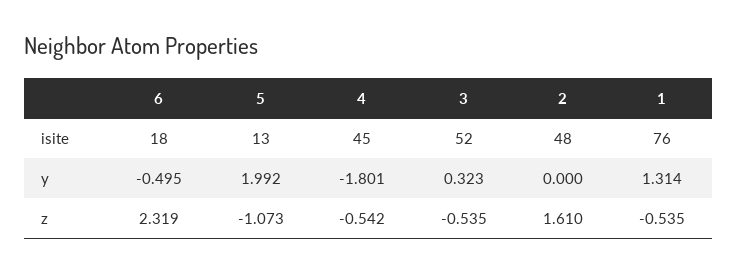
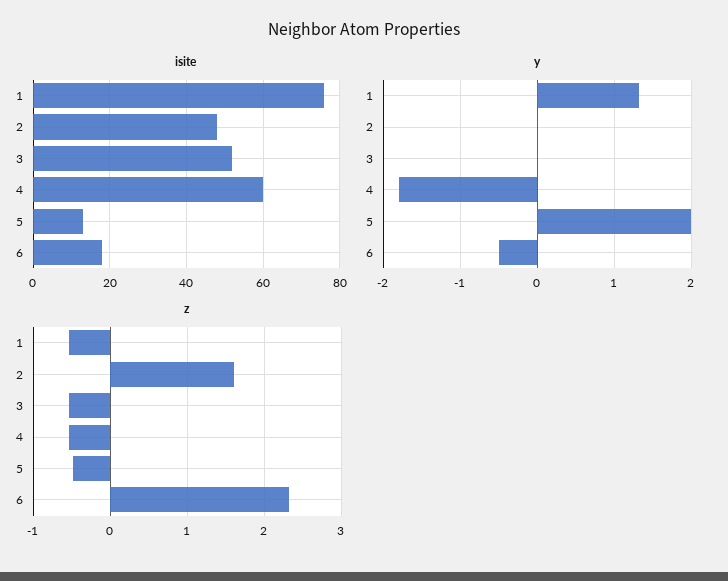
  {
    "isite": {
      "6": 18,
      "5": 13,
-     "4": 45,
+     "4": 60,
      "3": 52,
      "2": 48,
      "1": 76
    },
    "y": {
      "6": -0.495,
      "5": 1.992,
      "4": -1.801,
-     "3": 0.323,
+     "3": 0,
      "2": 0,
      "1": 1.314
    },
    "z": {
      "6": 2.319,
-     "5": -1.073,
+     "5": -0.5,
      "4": -0.542,
      "3": -0.535,
      "2": 1.61,
      "1": -0.535
    }
  }

